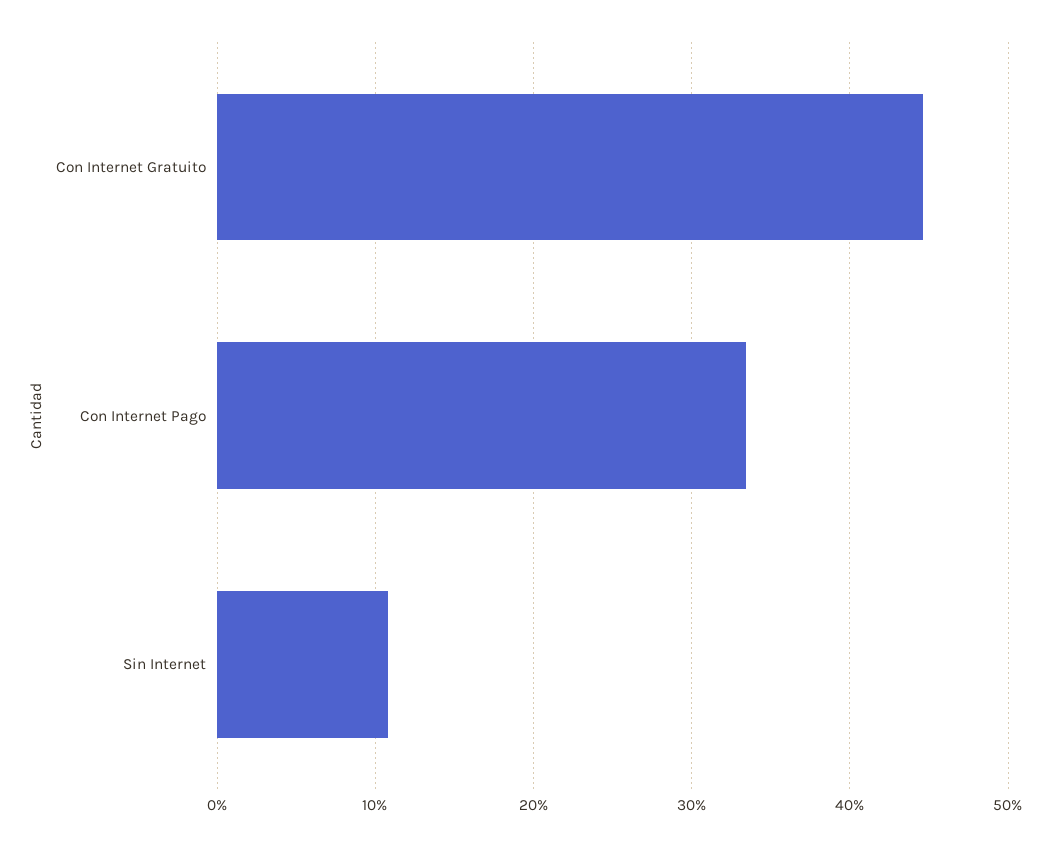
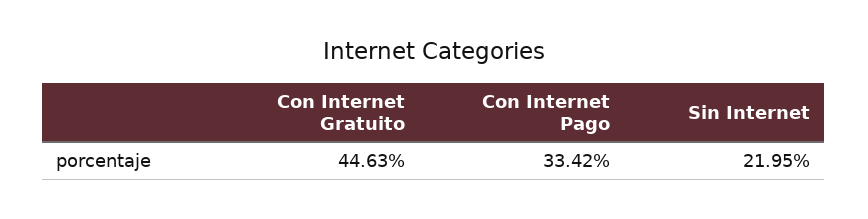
  {
    "Con Internet Gratuito": 44.63,
    "Con Internet Pago": 33.42,
-   "Sin Internet": 11
+   "Sin Internet": 21.95
  }

